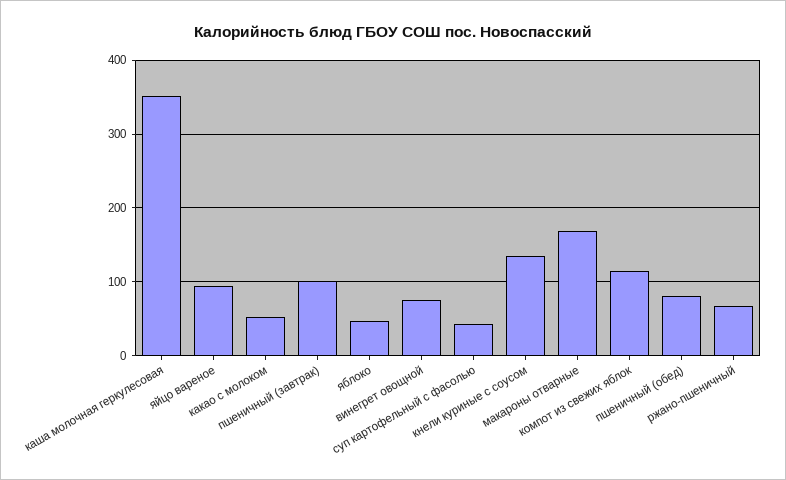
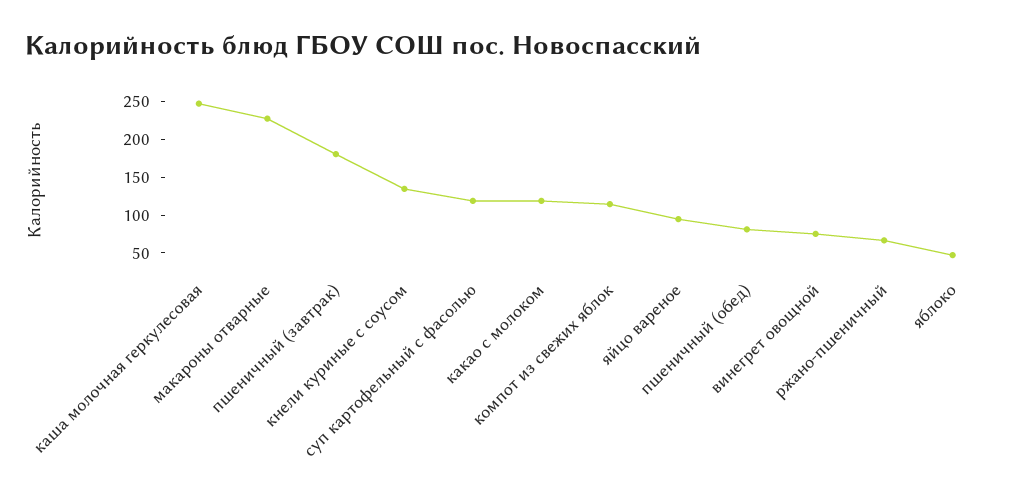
  {
-   "каша молочная геркулесовая": 350,
+   "каша молочная геркулесовая": 250,
    "яйцо вареное": 90,
-   "какао с молоком": 50,
+   "какао с молоком": 125,
-   "пшеничный (завтрак)": 100,
+   "пшеничный (завтрак)": 175,
    "яблоко": 50,
    "винегрет овощной": 80,
-   "суп картофельный с фасолью": 40,
+   "суп картофельный с фасолью": 125,
    "кнели куриные с соусом": 130,
-   "макароны отварные": 170,
+   "макароны отварные": 225,
    "компот из свежих яблок": 110,
    "пшеничный (обед)": 80,
    "ржано-пшеничный": 70
  }

